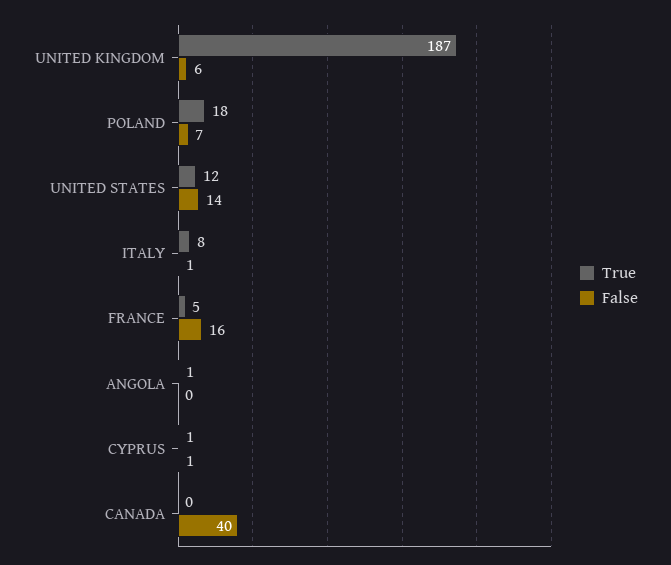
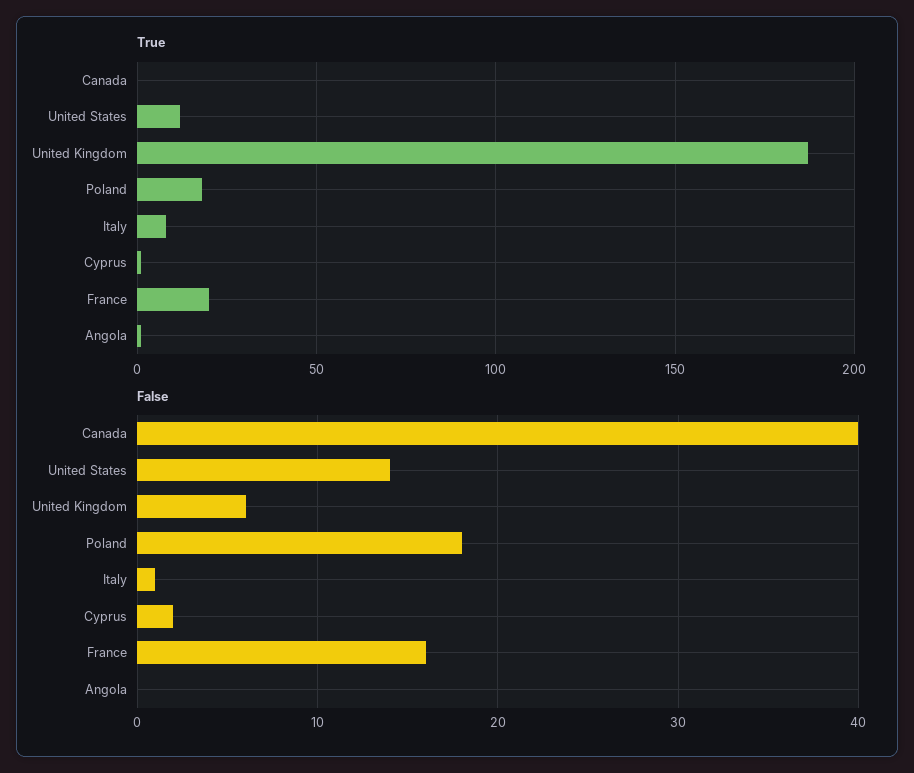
  {
    "True": {
      "UNITED KINGDOM": 187,
      "POLAND": 18,
      "UNITED STATES": 12,
      "ITALY": 8,
-     "FRANCE": 5,
+     "FRANCE": 20,
      "ANGOLA": 1,
      "CYPRUS": 1,
      "CANADA": 0
    },
    "False": {
      "UNITED KINGDOM": 6,
-     "POLAND": 7,
+     "POLAND": 18,
      "UNITED STATES": 14,
      "ITALY": 1,
      "FRANCE": 16,
      "ANGOLA": 0,
-     "CYPRUS": 1,
+     "CYPRUS": 2,
      "CANADA": 40
    }
  }

